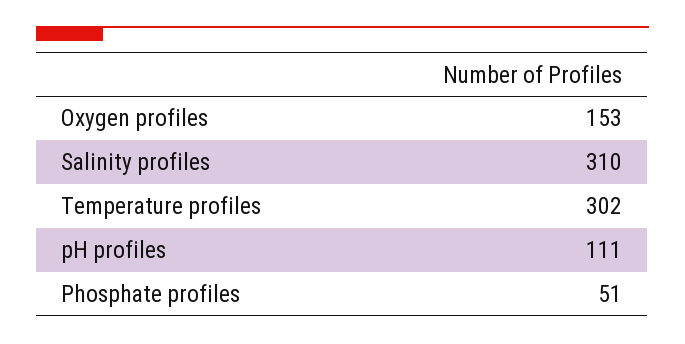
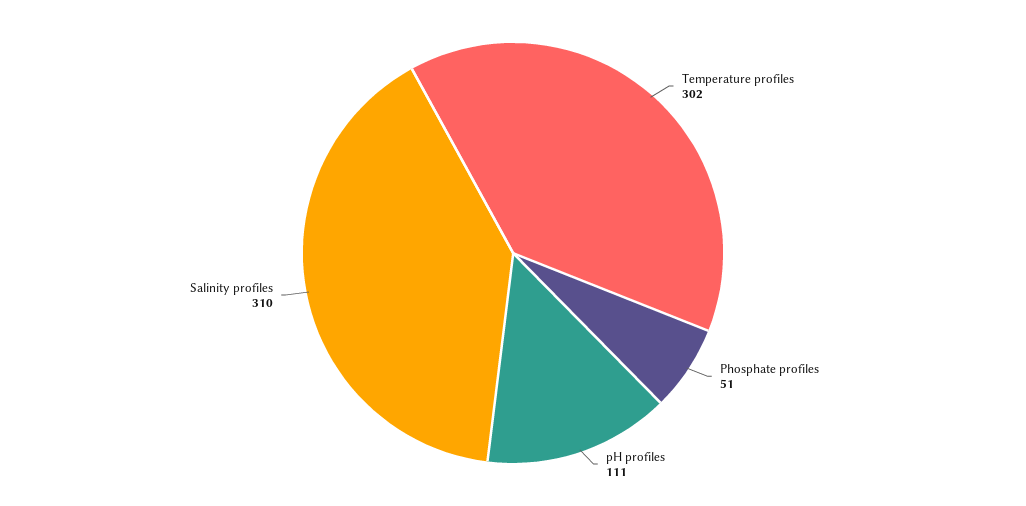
  {
-   "Oxygen profiles": 153,
    "Salinity profiles": 310,
    "Temperature profiles": 302,
    "pH profiles": 111,
    "Phosphate profiles": 51
  }

